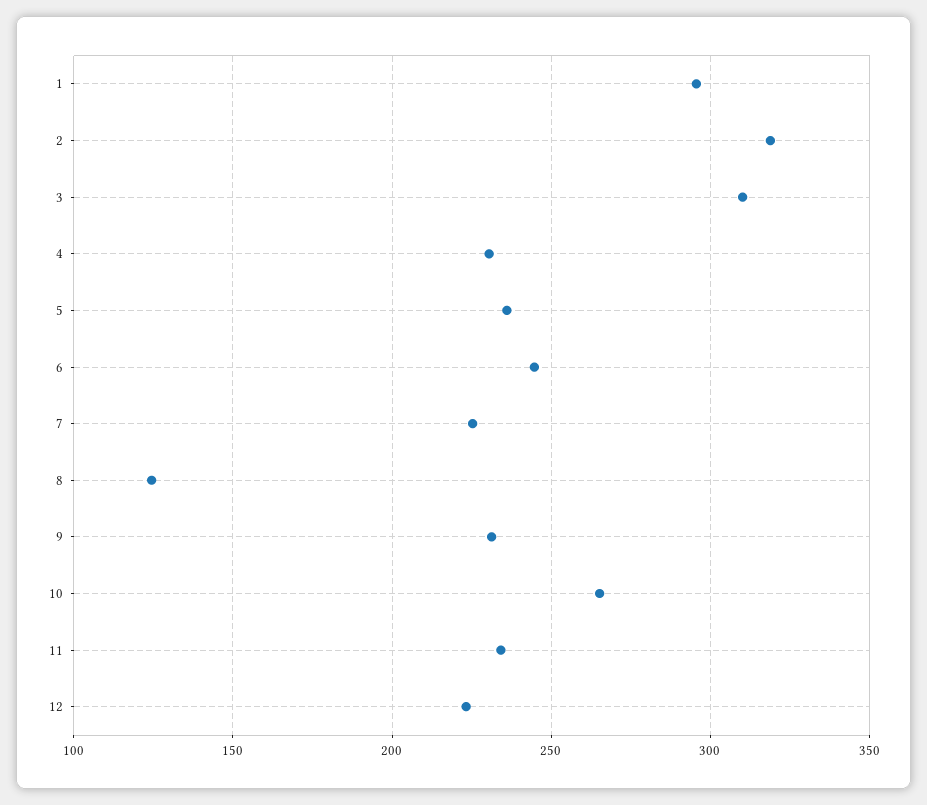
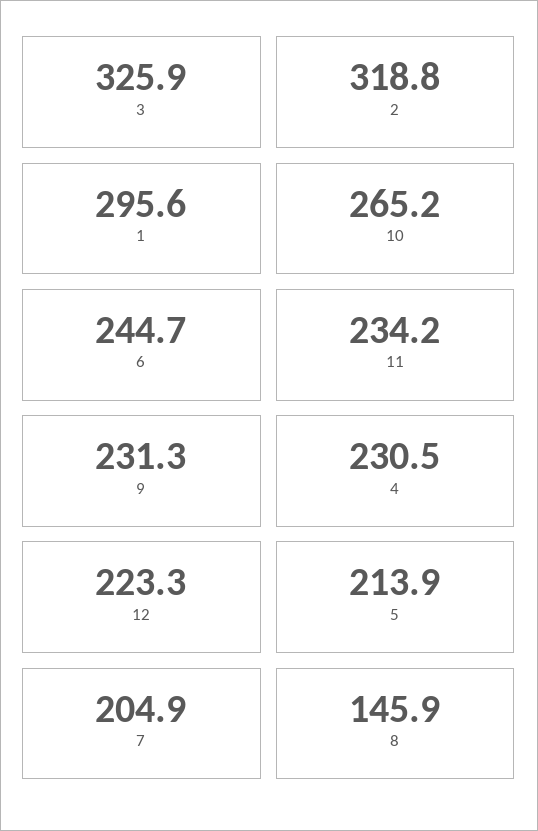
  {
    "1": 295.6,
    "2": 318.8,
-   "3": 310,
+   "3": 325.9,
    "4": 230.5,
-   "5": 235,
+   "5": 213.9,
    "6": 244.7,
-   "7": 225,
+   "7": 204.9,
-   "8": 125,
+   "8": 145.9,
    "9": 231.3,
    "10": 265.2,
    "11": 234.2,
    "12": 223.3
  }

